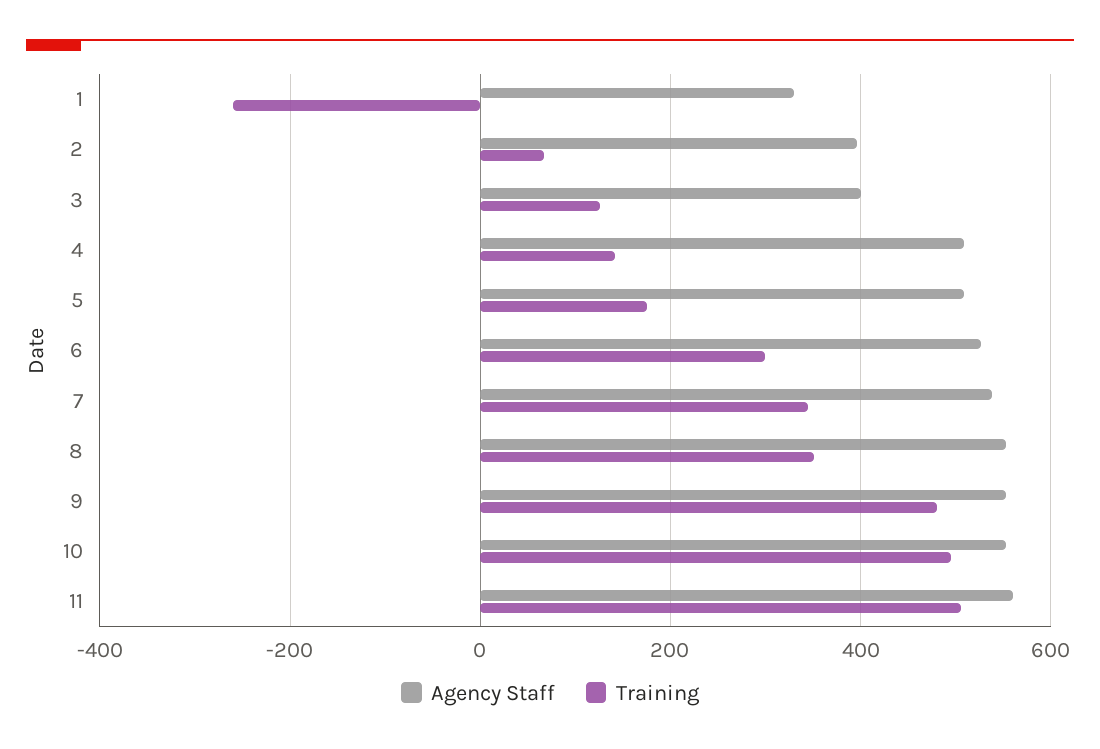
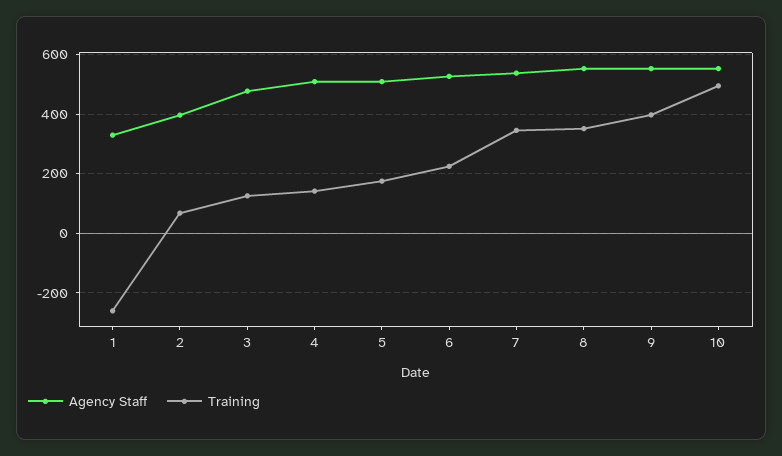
  {
    "Agency Staff": {
      "1": 320,
      "2": 400,
-     "3": 400,
+     "3": 475,
      "4": 500,
      "5": 500,
      "6": 520,
      "7": 540,
      "8": 560,
      "9": 560,
-     "10": 560,
+     "10": 560
-     "11": 560
    },
    "Training": {
      "1": -260,
      "2": 60,
      "3": 120,
      "4": 140,
      "5": 180,
-     "6": 300,
+     "6": 225,
      "7": 340,
      "8": 360,
-     "9": 480,
+     "9": 400,
-     "10": 500,
+     "10": 500
-     "11": 500
    }
  }

